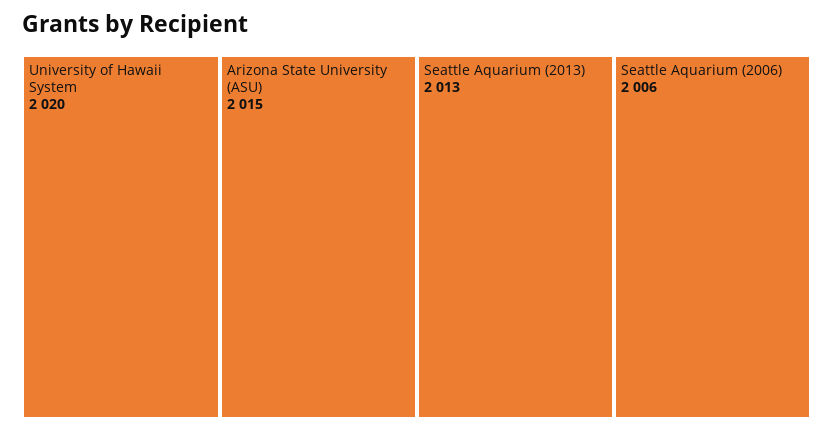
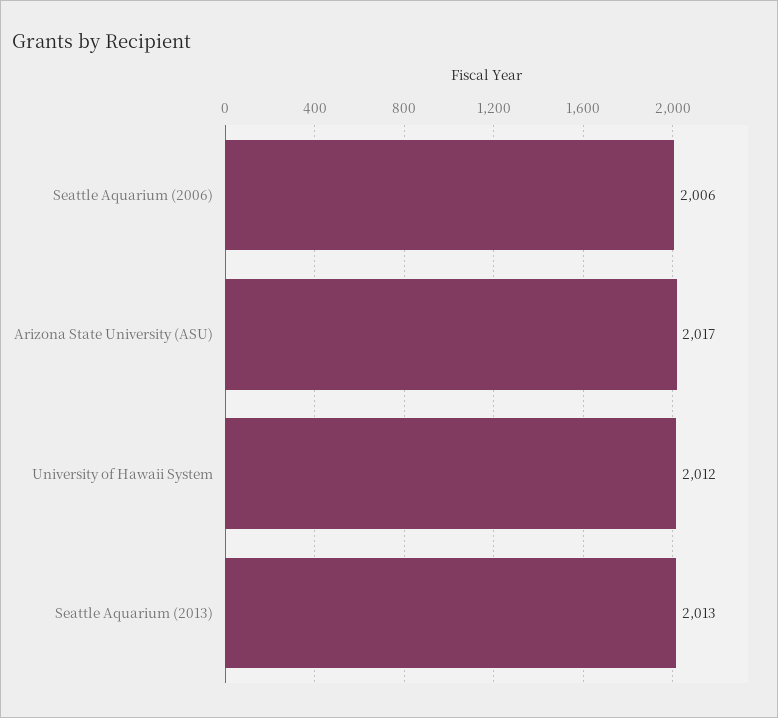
  {
-   "University of Hawaii System": 2020,
+   "University of Hawaii System": 2012,
-   "Arizona State University (ASU)": 2015,
+   "Arizona State University (ASU)": 2017,
    "Seattle Aquarium (2013)": 2013,
    "Seattle Aquarium (2006)": 2006
  }

